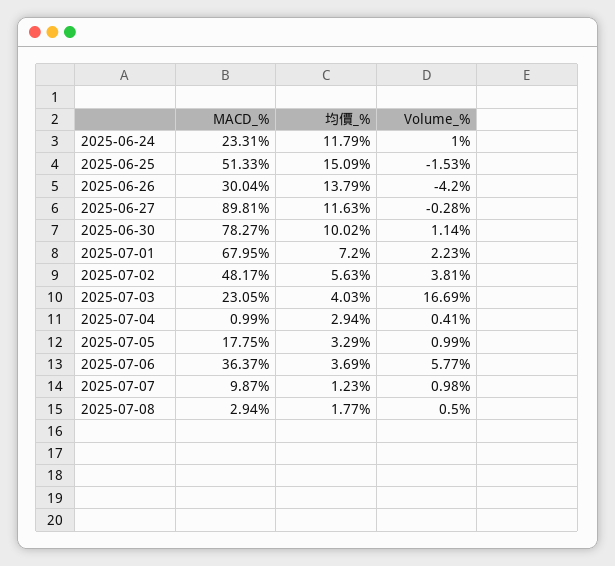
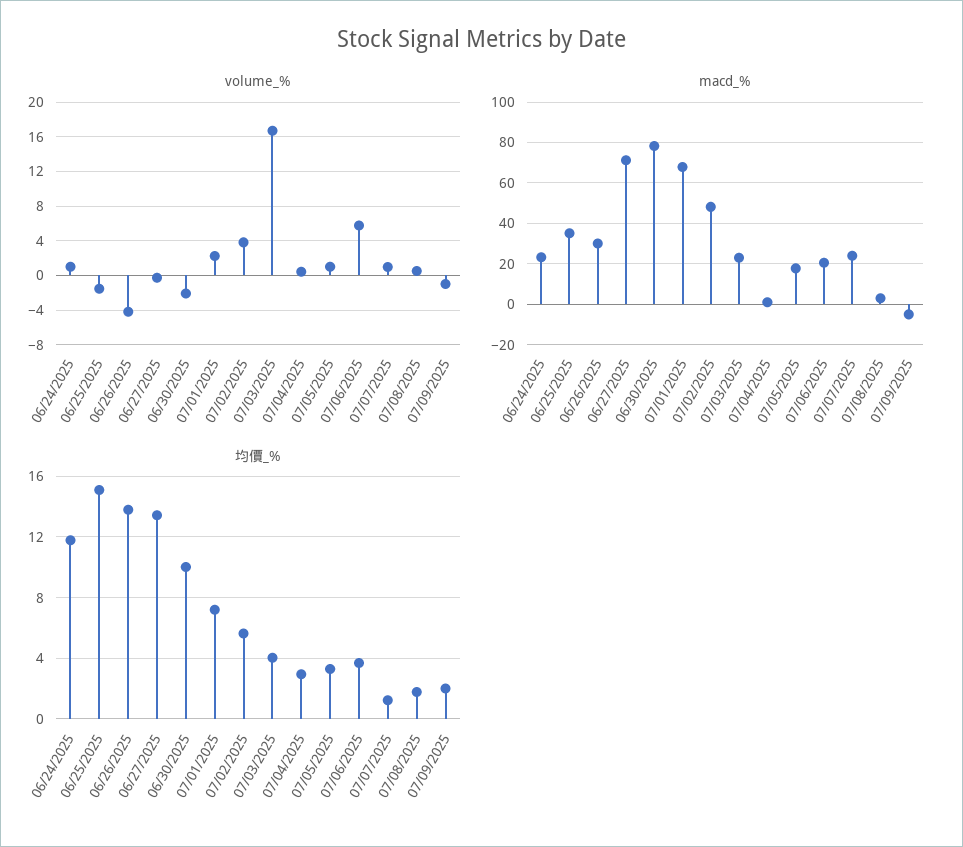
  {
    "MACD_%": {
      "2025-06-24": 23.31,
-     "2025-06-25": 51.33,
+     "2025-06-25": 35,
      "2025-06-26": 30.04,
-     "2025-06-27": 89.81,
+     "2025-06-27": 70,
      "2025-06-30": 78.27,
      "2025-07-01": 67.95,
      "2025-07-02": 48.17,
      "2025-07-03": 23.05,
      "2025-07-04": 0.99,
      "2025-07-05": 17.75,
-     "2025-07-06": 36.37,
+     "2025-07-06": 20,
-     "2025-07-07": 9.87,
+     "2025-07-07": 25,
-     "2025-07-08": 2.94
+     "2025-07-08": 2.94,
+     "07/09/2025": -5
    },
    "均價_%": {
      "2025-06-24": 11.79,
      "2025-06-25": 15.09,
      "2025-06-26": 13.79,
-     "2025-06-27": 11.63,
+     "2025-06-27": 13.5,
      "2025-06-30": 10.02,
      "2025-07-01": 7.2,
      "2025-07-02": 5.63,
      "2025-07-03": 4.03,
      "2025-07-04": 2.94,
      "2025-07-05": 3.29,
      "2025-07-06": 3.69,
      "2025-07-07": 1.23,
-     "2025-07-08": 1.77
+     "2025-07-08": 1.77,
+     "07/09/2025": 2
    },
    "Volume_%": {
      "2025-06-24": 1,
      "2025-06-25": -1.53,
      "2025-06-26": -4.2,
      "2025-06-27": -0.28,
-     "2025-06-30": 1.14,
+     "2025-06-30": -2,
      "2025-07-01": 2.23,
      "2025-07-02": 3.81,
      "2025-07-03": 16.69,
      "2025-07-04": 0.41,
      "2025-07-05": 0.99,
      "2025-07-06": 5.77,
      "2025-07-07": 0.98,
-     "2025-07-08": 0.5
+     "2025-07-08": 0.5,
+     "07/09/2025": -1
    }
  }

